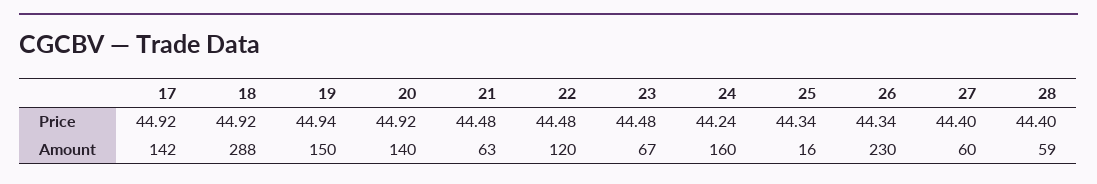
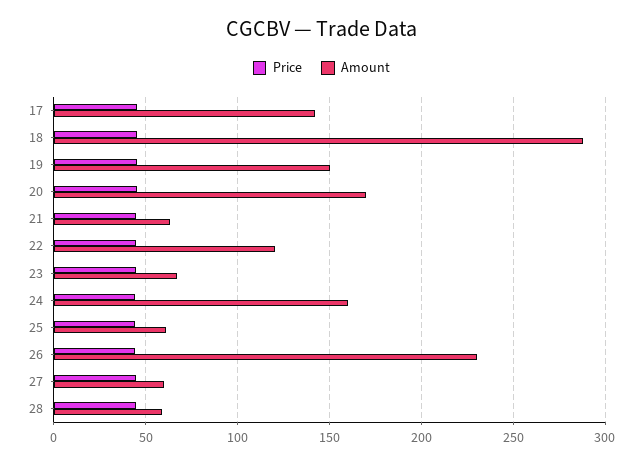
  {
    "Price": {
      "17": 44.92,
      "18": 44.92,
      "19": 44.94,
      "20": 44.92,
      "21": 44.48,
      "22": 44.48,
      "23": 44.48,
      "24": 44.24,
      "25": 44.34,
      "26": 44.34,
      "27": 44.4,
      "28": 44.4
    },
    "Amount": {
      "17": 142,
      "18": 288,
      "19": 150,
-     "20": 140,
+     "20": 170,
      "21": 63,
      "22": 120,
      "23": 67,
      "24": 160,
-     "25": 16,
+     "25": 60,
      "26": 230,
      "27": 60,
      "28": 59
    }
  }

